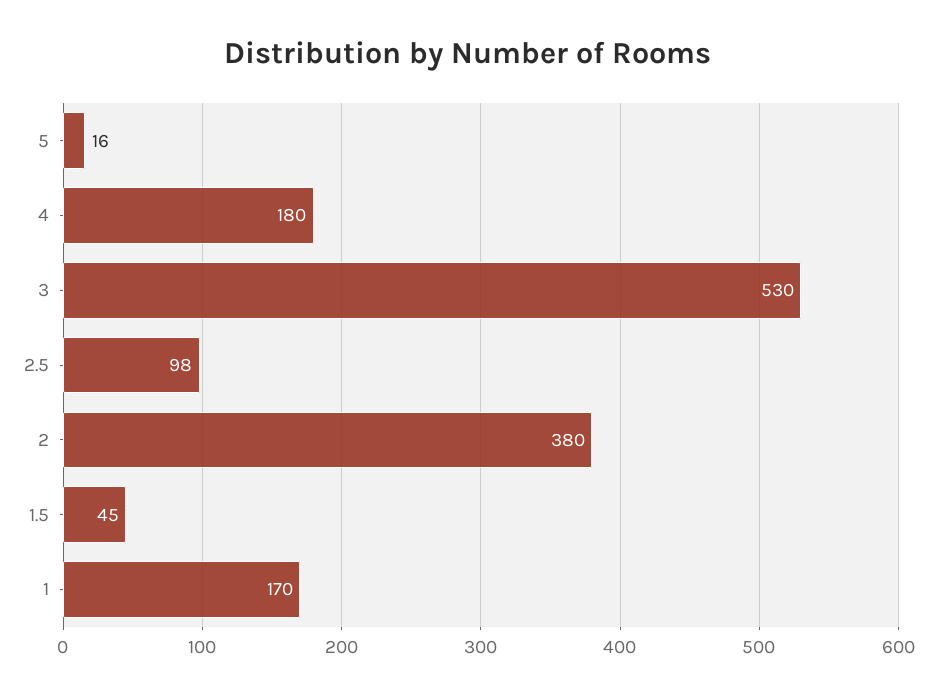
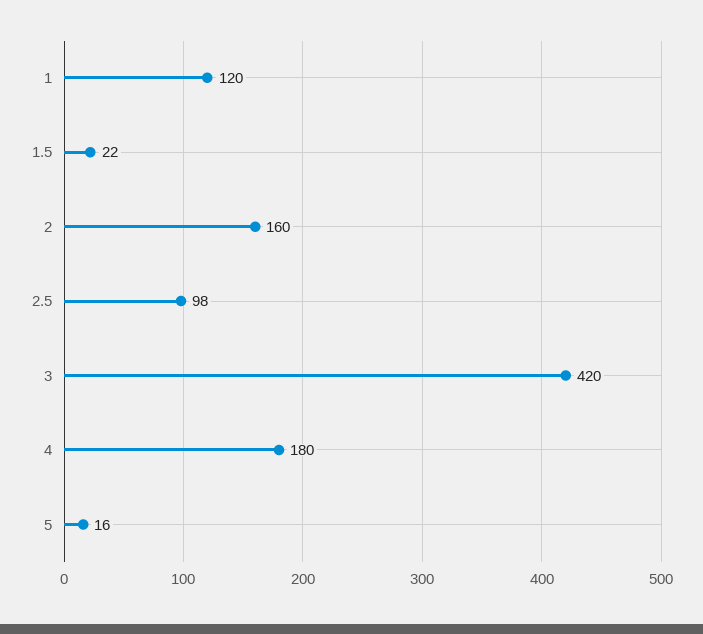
  {
    "5": 16,
    "4": 180,
-   "3": 530,
+   "3": 420,
    "2.5": 98,
-   "2": 380,
+   "2": 160,
-   "1.5": 45,
+   "1.5": 22,
-   "1": 170
+   "1": 120
  }

